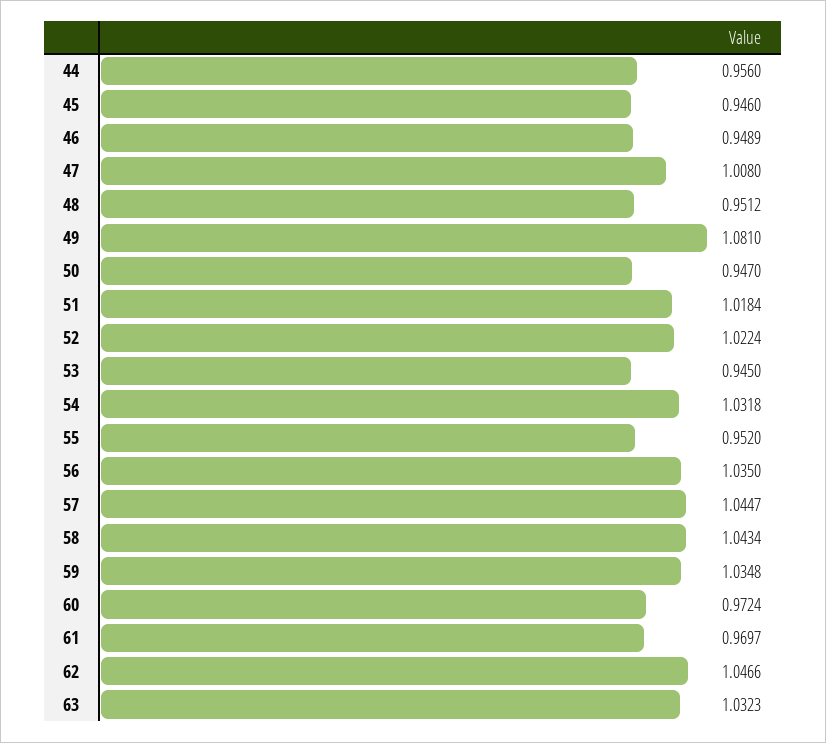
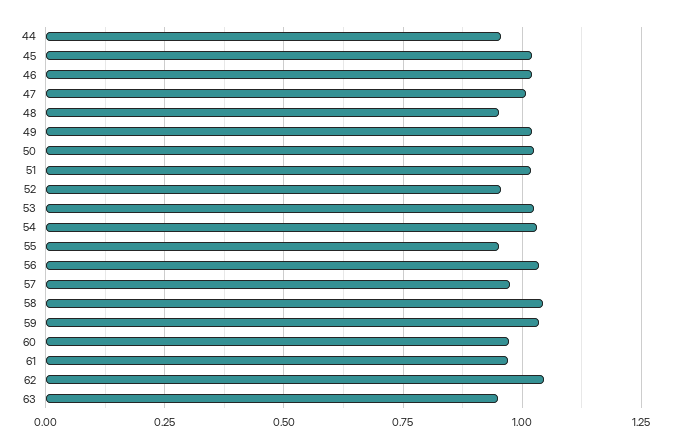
  {
    "44": 0.956,
-   "45": 0.946,
+   "45": 1.025,
-   "46": 0.9489,
+   "46": 1.025,
    "47": 1.008,
    "48": 0.9512,
-   "49": 1.081,
+   "49": 1.025,
-   "50": 0.947,
+   "50": 1.025,
    "51": 1.0184,
-   "52": 1.0224,
+   "52": 0.95,
-   "53": 0.945,
+   "53": 1.025,
    "54": 1.0318,
    "55": 0.952,
    "56": 1.035,
-   "57": 1.0447,
+   "57": 0.975,
    "58": 1.0434,
    "59": 1.0348,
    "60": 0.9724,
    "61": 0.9697,
    "62": 1.0466,
-   "63": 1.0323
+   "63": 0.95
  }

